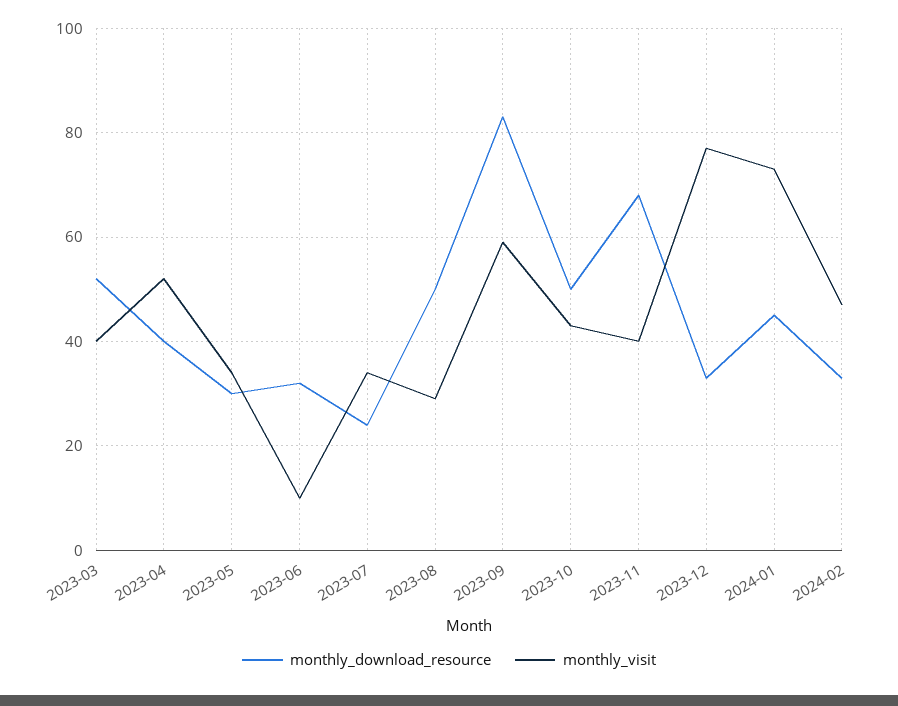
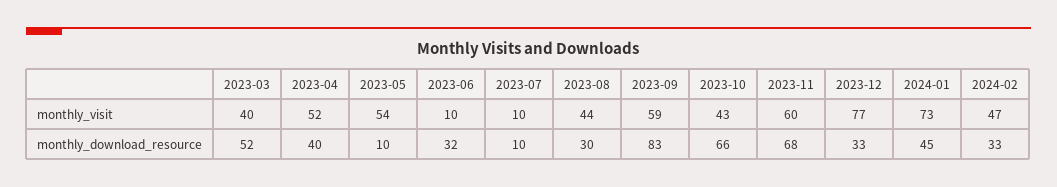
  {
    "monthly_download_resource": {
      "2023-03": 52,
      "2023-04": 40,
-     "2023-05": 30,
+     "2023-05": 10,
      "2023-06": 32,
-     "2023-07": 25,
+     "2023-07": 10,
-     "2023-08": 50,
+     "2023-08": 30,
      "2023-09": 83,
-     "2023-10": 50,
+     "2023-10": 66,
      "2023-11": 68,
      "2023-12": 33,
      "2024-01": 45,
      "2024-02": 33
    },
    "monthly_visit": {
      "2023-03": 40,
      "2023-04": 52,
-     "2023-05": 35,
+     "2023-05": 54,
      "2023-06": 10,
-     "2023-07": 35,
+     "2023-07": 10,
-     "2023-08": 30,
+     "2023-08": 44,
      "2023-09": 59,
      "2023-10": 43,
-     "2023-11": 40,
+     "2023-11": 60,
      "2023-12": 77,
      "2024-01": 73,
      "2024-02": 47
    }
  }

